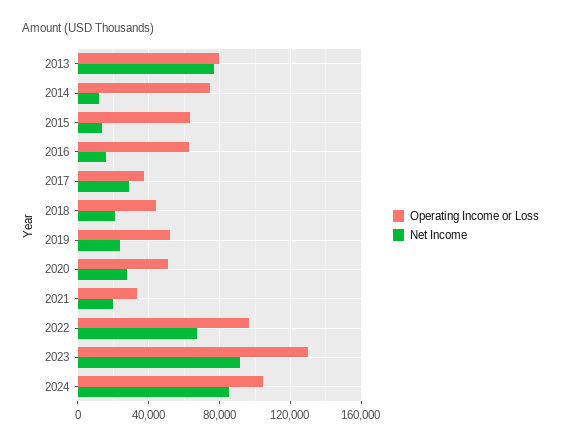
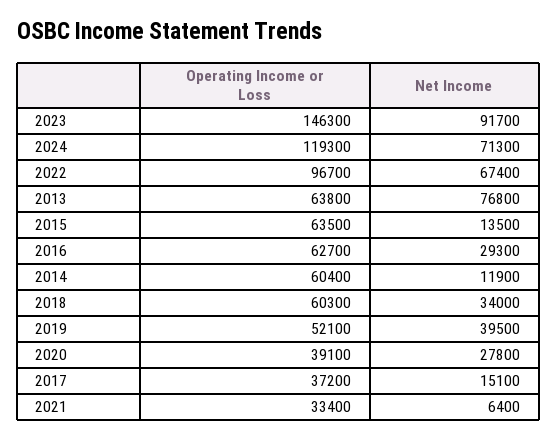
  {
    "Operating Income or Loss": {
-     "2013": 80000,
+     "2013": 63800,
-     "2014": 75000,
+     "2014": 60400,
      "2015": 63500,
      "2016": 62700,
      "2017": 37200,
-     "2018": 45000,
+     "2018": 60300,
      "2019": 52100,
-     "2020": 50000,
+     "2020": 39100,
      "2021": 33400,
      "2022": 96700,
-     "2023": 130000,
+     "2023": 146300,
-     "2024": 105000
+     "2024": 119300
    },
    "Net Income": {
      "2013": 76800,
      "2014": 11900,
      "2015": 13500,
-     "2016": 15000,
+     "2016": 29300,
-     "2017": 30000,
+     "2017": 15100,
-     "2018": 20000,
+     "2018": 34000,
-     "2019": 25000,
+     "2019": 39500,
      "2020": 27800,
-     "2021": 20000,
+     "2021": 6400,
      "2022": 67400,
      "2023": 91700,
-     "2024": 85000
+     "2024": 71300
    }
  }

